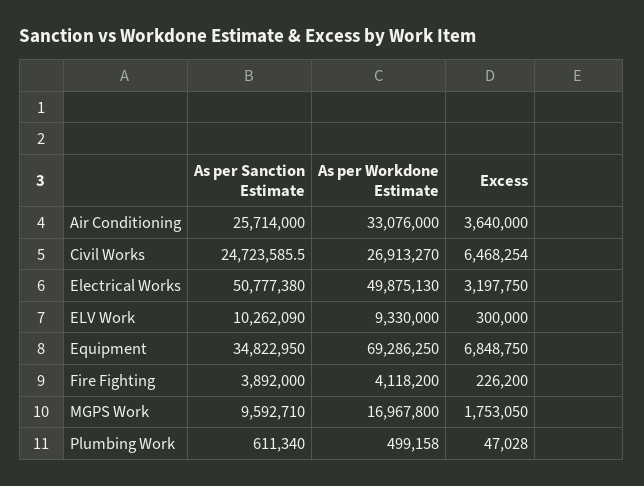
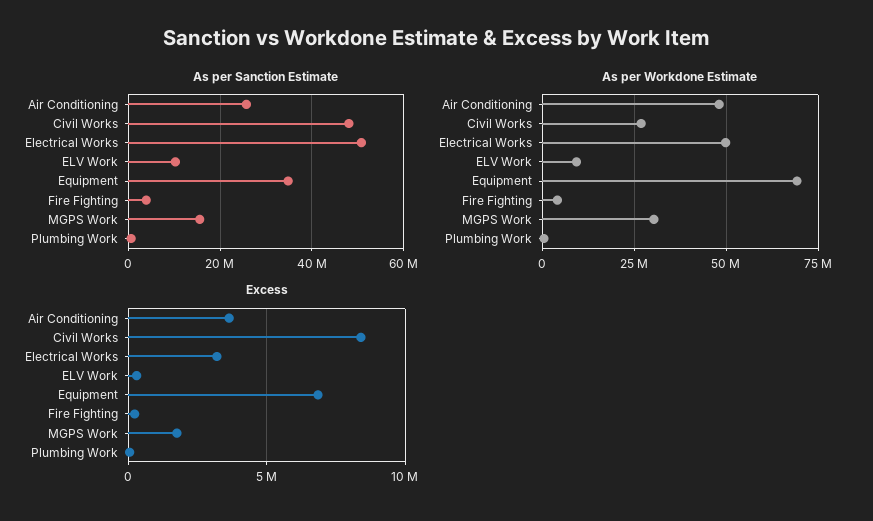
  {
    "As per Sanction Estimate": {
      "Air Conditioning": 25714000,
-     "Civil Works": 24723585.5,
+     "Civil Works": 48000000,
      "Electrical Works": 50777380,
      "ELV Work": 10262090,
      "Equipment": 34822950,
      "Fire Fighting": 3892000,
-     "MGPS Work": 9592710,
+     "MGPS Work": 16000000,
      "Plumbing Work": 611340
    },
    "As per Workdone Estimate": {
-     "Air Conditioning": 33076000,
+     "Air Conditioning": 47500000,
      "Civil Works": 26913270,
      "Electrical Works": 49875130,
      "ELV Work": 9330000,
      "Equipment": 69286250,
      "Fire Fighting": 4118200,
-     "MGPS Work": 16967800,
+     "MGPS Work": 30000000,
      "Plumbing Work": 499158
    },
    "Excess": {
      "Air Conditioning": 3640000,
-     "Civil Works": 6468254,
+     "Civil Works": 8500000,
      "Electrical Works": 3197750,
      "ELV Work": 300000,
      "Equipment": 6848750,
      "Fire Fighting": 226200,
      "MGPS Work": 1753050,
      "Plumbing Work": 47028
    }
  }

